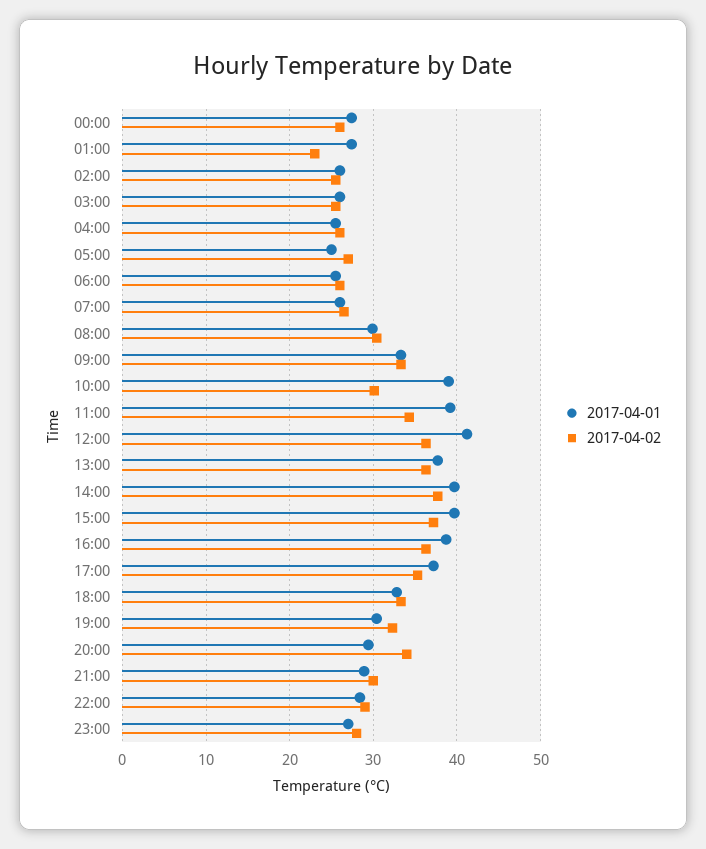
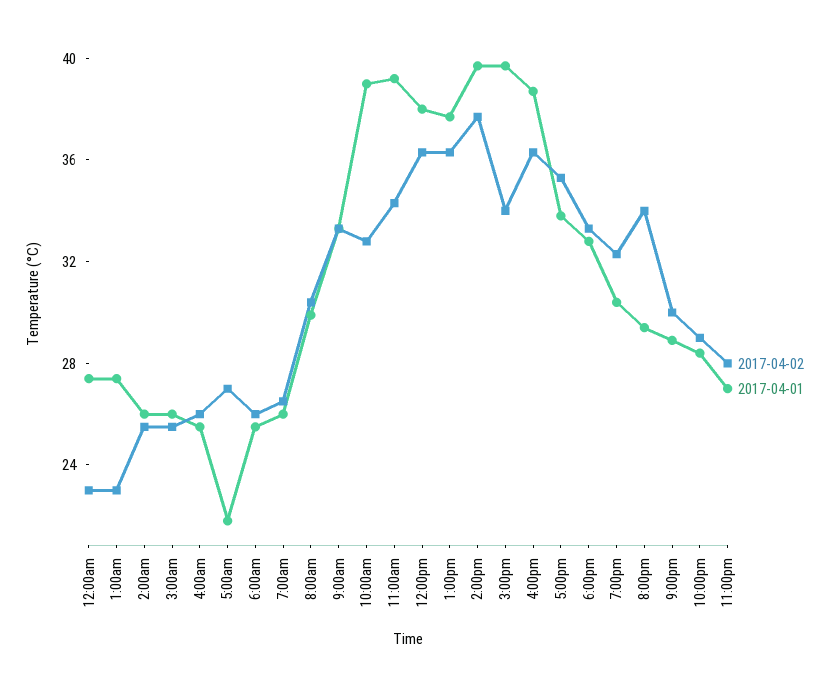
  {
    "2017-04-01": {
      "00:00": 27,
      "01:00": 27,
      "02:00": 26,
      "03:00": 26,
      "04:00": 26,
-     "05:00": 25,
+     "05:00": 22,
      "06:00": 26,
      "07:00": 26,
      "08:00": 30,
      "09:00": 33,
      "10:00": 39,
      "11:00": 39,
-     "12:00": 41,
+     "12:00": 38,
      "13:00": 38,
      "14:00": 40,
      "15:00": 40,
      "16:00": 39,
-     "17:00": 37,
+     "17:00": 34,
      "18:00": 33,
      "19:00": 30,
      "20:00": 29,
      "21:00": 29,
      "22:00": 28,
      "23:00": 27
    },
    "2017-04-02": {
-     "00:00": 26,
+     "00:00": 23,
      "01:00": 23,
      "02:00": 26,
      "03:00": 26,
      "04:00": 26,
      "05:00": 27,
      "06:00": 26,
      "07:00": 27,
      "08:00": 30,
      "09:00": 33,
-     "10:00": 30,
+     "10:00": 33,
      "11:00": 34,
      "12:00": 36,
      "13:00": 36,
      "14:00": 38,
-     "15:00": 37,
+     "15:00": 34,
      "16:00": 36,
      "17:00": 35,
      "18:00": 33,
      "19:00": 32,
      "20:00": 34,
      "21:00": 30,
      "22:00": 29,
      "23:00": 28
    }
  }

